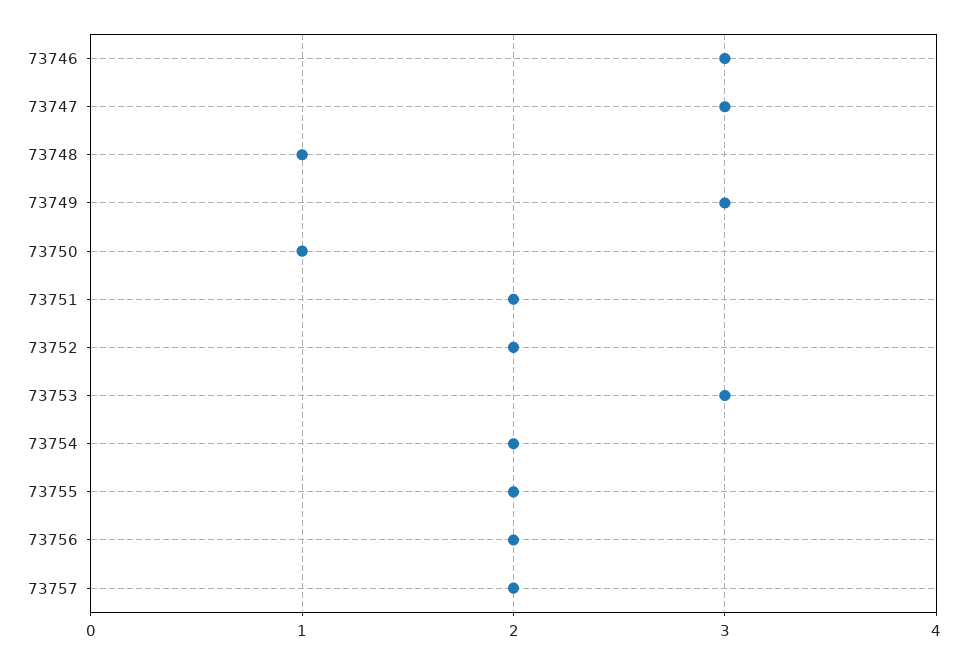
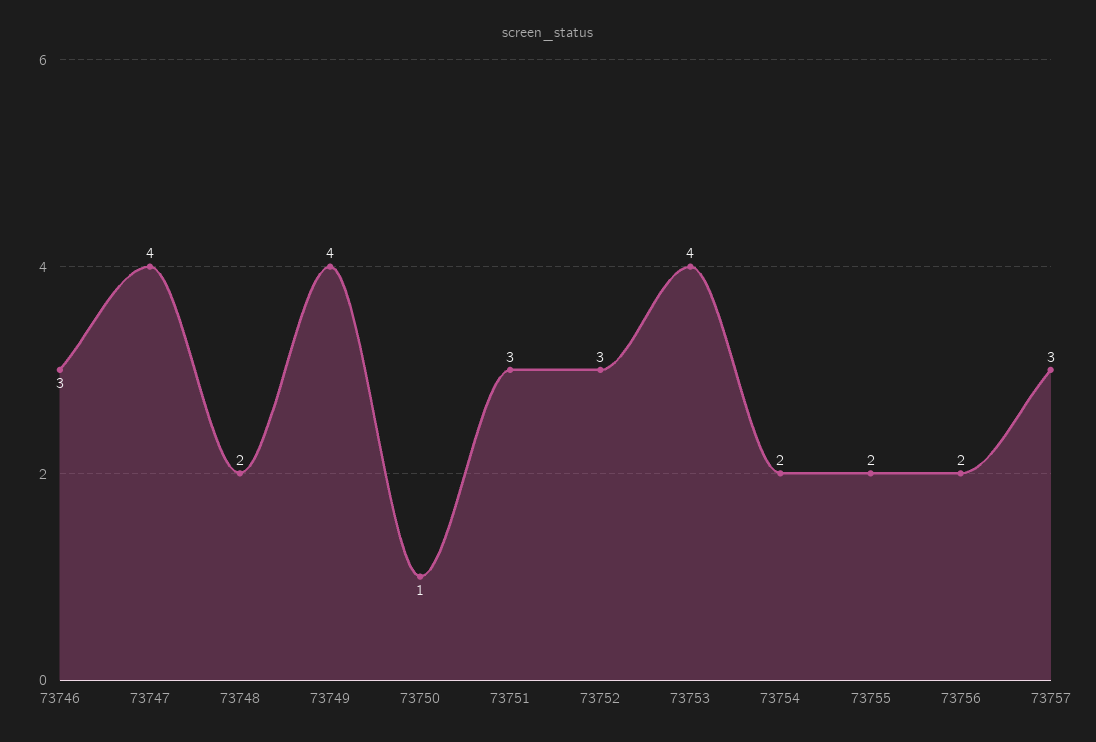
  {
    "73746": 3,
-   "73747": 3,
+   "73747": 4,
-   "73748": 1,
+   "73748": 2,
-   "73749": 3,
+   "73749": 4,
    "73750": 1,
-   "73751": 2,
+   "73751": 3,
-   "73752": 2,
+   "73752": 3,
-   "73753": 3,
+   "73753": 4,
    "73754": 2,
    "73755": 2,
    "73756": 2,
-   "73757": 2
+   "73757": 3
  }

